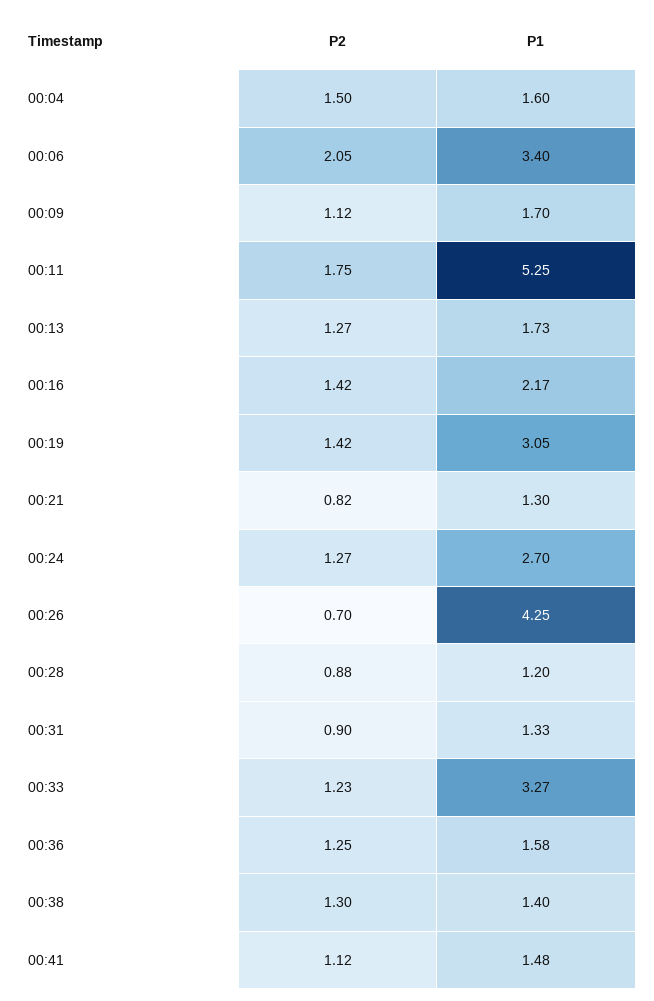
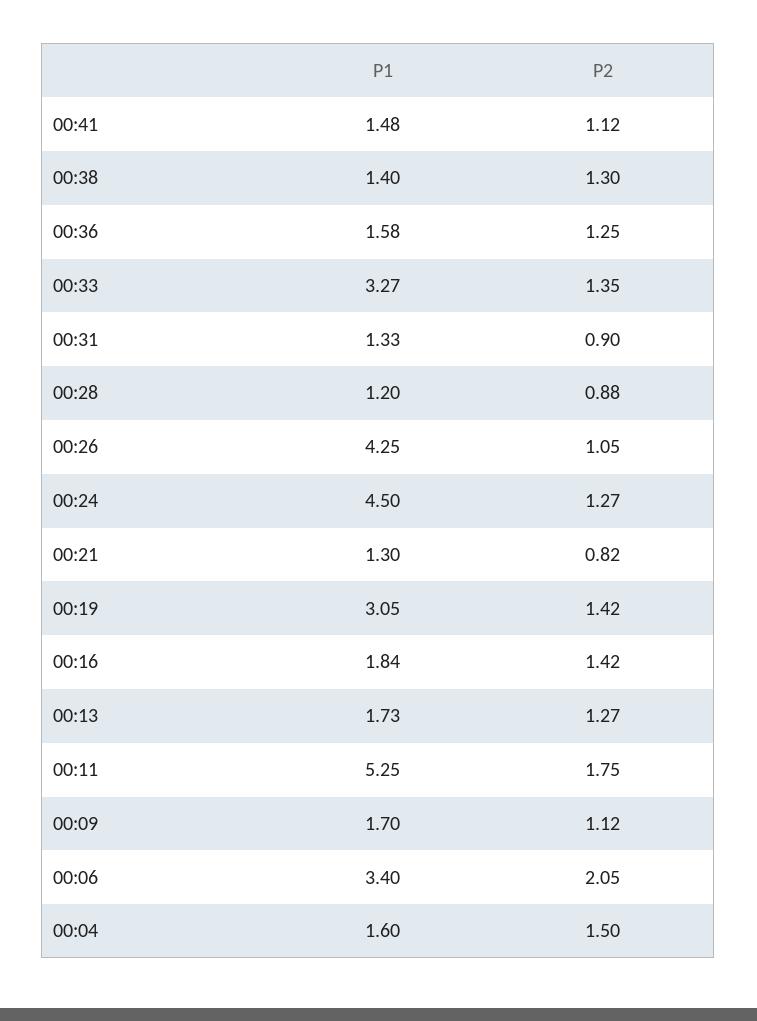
  {
    "P2": {
      "00:04": 1.5,
      "00:06": 2.05,
      "00:09": 1.12,
      "00:11": 1.75,
      "00:13": 1.27,
      "00:16": 1.42,
      "00:19": 1.42,
      "00:21": 0.82,
      "00:24": 1.27,
-     "00:26": 0.7,
+     "00:26": 1.05,
      "00:28": 0.88,
      "00:31": 0.9,
-     "00:33": 1.23,
+     "00:33": 1.35,
      "00:36": 1.25,
      "00:38": 1.3,
      "00:41": 1.12
    },
    "P1": {
      "00:04": 1.6,
      "00:06": 3.4,
      "00:09": 1.7,
      "00:11": 5.25,
      "00:13": 1.73,
-     "00:16": 2.17,
+     "00:16": 1.84,
      "00:19": 3.05,
      "00:21": 1.3,
-     "00:24": 2.7,
+     "00:24": 4.5,
      "00:26": 4.25,
      "00:28": 1.2,
      "00:31": 1.33,
      "00:33": 3.27,
      "00:36": 1.58,
      "00:38": 1.4,
      "00:41": 1.48
    }
  }

